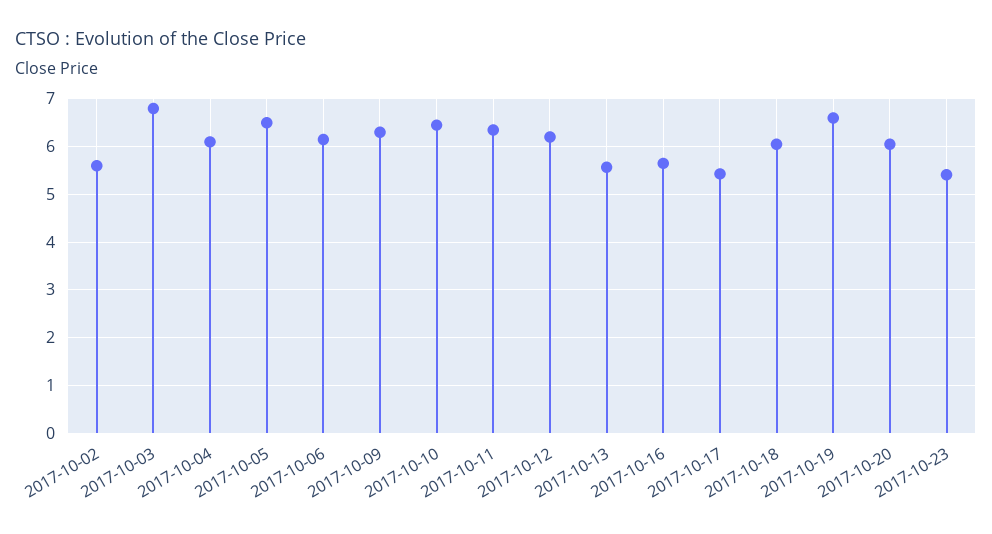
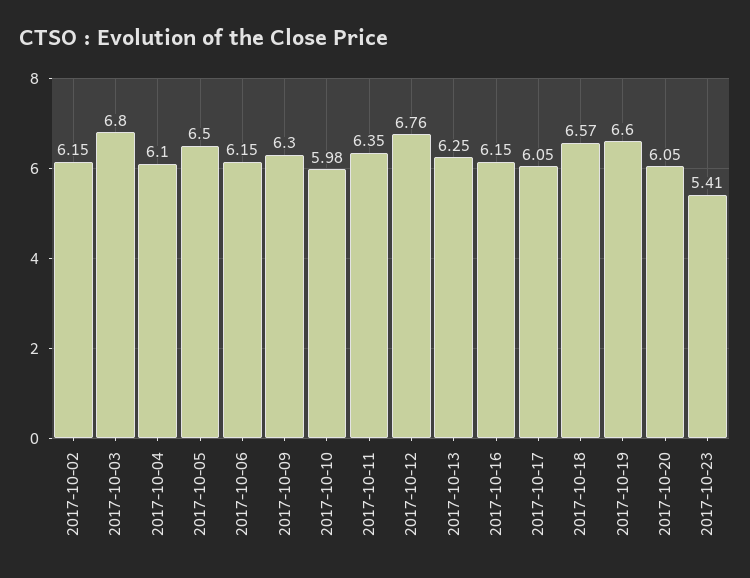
  {
-   "2017-10-02": 5.6,
+   "2017-10-02": 6.15,
    "2017-10-03": 6.8,
    "2017-10-04": 6.1,
    "2017-10-05": 6.5,
    "2017-10-06": 6.15,
    "2017-10-09": 6.3,
-   "2017-10-10": 6.4,
+   "2017-10-10": 5.98,
    "2017-10-11": 6.35,
-   "2017-10-12": 6.2,
+   "2017-10-12": 6.76,
-   "2017-10-13": 5.6,
+   "2017-10-13": 6.25,
-   "2017-10-16": 5.6,
+   "2017-10-16": 6.15,
-   "2017-10-17": 5.4,
+   "2017-10-17": 6.05,
-   "2017-10-18": 6,
+   "2017-10-18": 6.57,
    "2017-10-19": 6.6,
    "2017-10-20": 6.05,
    "2017-10-23": 5.41
  }

